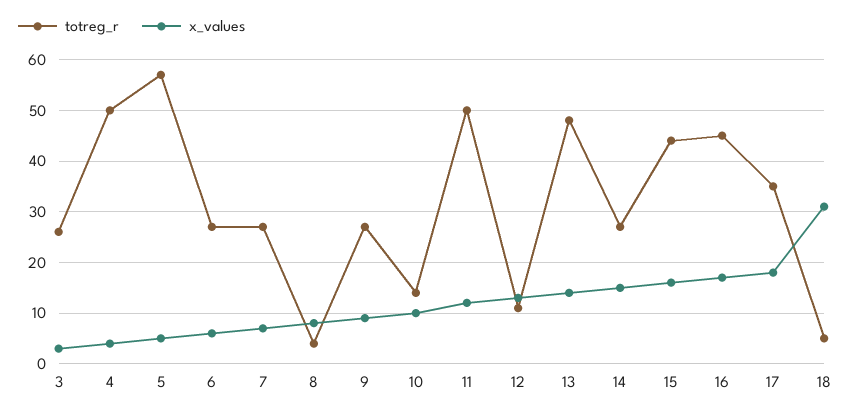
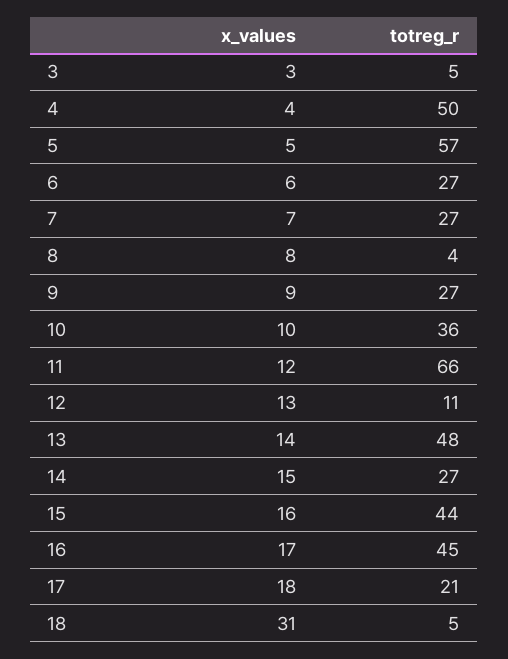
  {
    "totreg_r": {
-     "3": 25,
+     "3": 5,
      "4": 50,
      "5": 57,
      "6": 27,
      "7": 27,
      "8": 4,
      "9": 27,
-     "10": 15,
+     "10": 36,
-     "11": 50,
+     "11": 66,
      "12": 11,
      "13": 48,
      "14": 27,
      "15": 44,
      "16": 45,
-     "17": 35,
+     "17": 21,
      "18": 5
    },
    "x_values": {
      "3": 3,
      "4": 4,
      "5": 5,
      "6": 6,
      "7": 7,
      "8": 8,
      "9": 9,
      "10": 10,
      "11": 12,
      "12": 13,
      "13": 14,
      "14": 15,
      "15": 16,
      "16": 17,
      "17": 18,
      "18": 31
    }
  }

